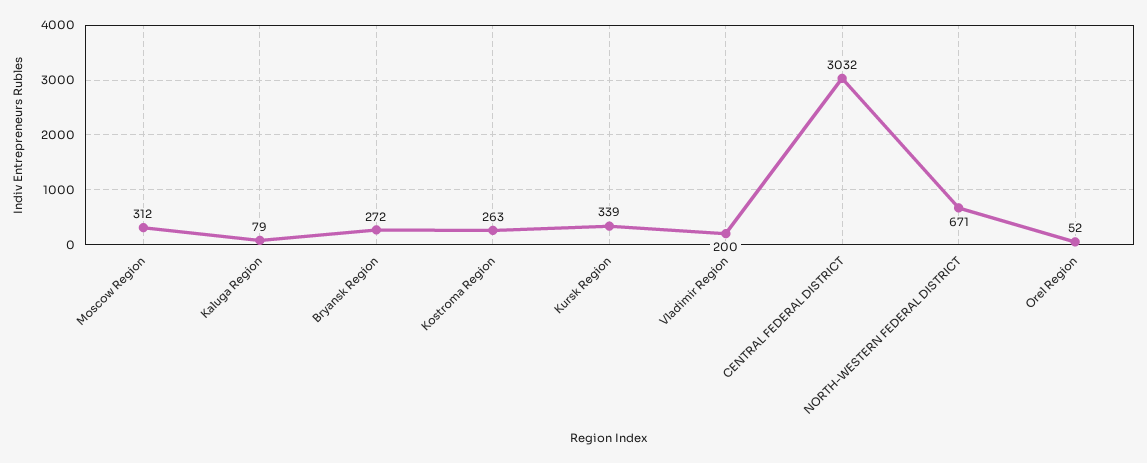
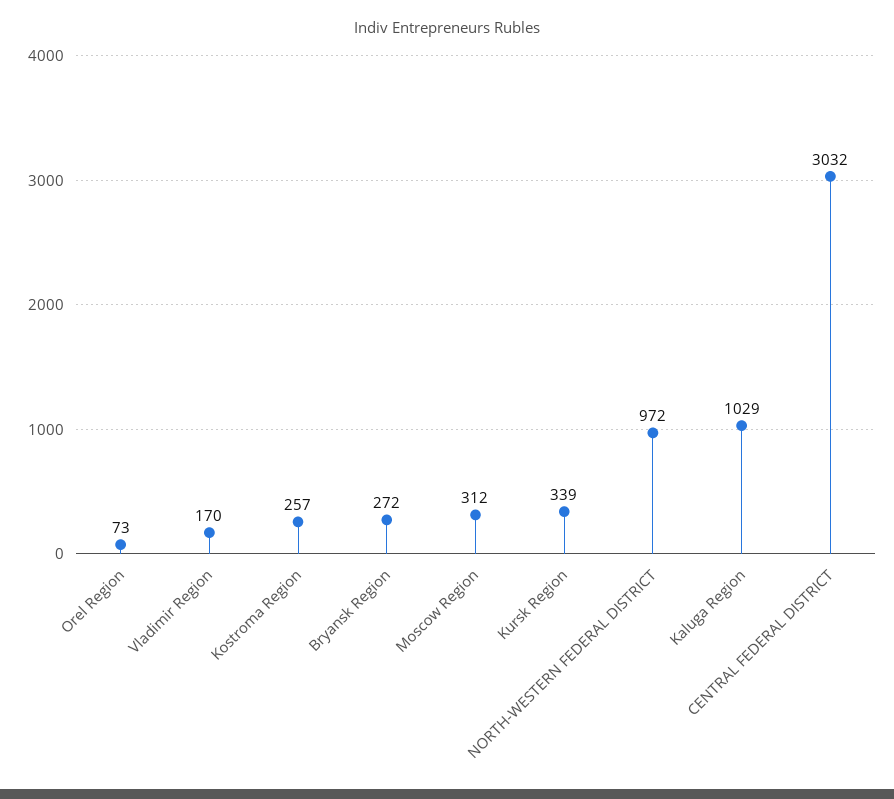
  {
    "Moscow Region": 312,
-   "Kaluga Region": 79,
+   "Kaluga Region": 1029,
    "Bryansk Region": 272,
-   "Kostroma Region": 263,
+   "Kostroma Region": 257,
    "Kursk Region": 339,
-   "Vladimir Region": 200,
+   "Vladimir Region": 170,
    "CENTRAL FEDERAL DISTRICT": 3032,
-   "NORTH-WESTERN FEDERAL DISTRICT": 671,
+   "NORTH-WESTERN FEDERAL DISTRICT": 972,
-   "Orel Region": 52
+   "Orel Region": 73
  }

